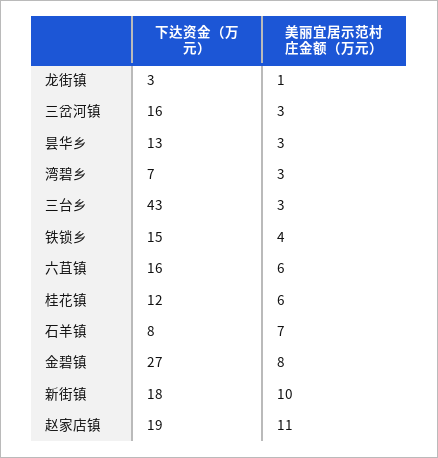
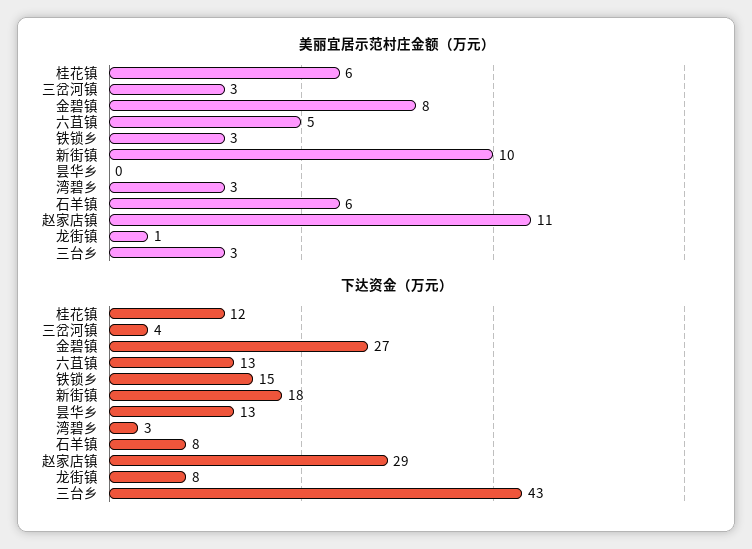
  {
    "下达资金（万元）": {
-     "龙街镇": 3,
+     "龙街镇": 8,
-     "三岔河镇": 16,
+     "三岔河镇": 4,
      "昙华乡": 13,
-     "湾碧乡": 7,
+     "湾碧乡": 3,
      "三台乡": 43,
      "铁锁乡": 15,
-     "六苴镇": 16,
+     "六苴镇": 13,
      "桂花镇": 12,
      "石羊镇": 8,
      "金碧镇": 27,
      "新街镇": 18,
-     "赵家店镇": 19
+     "赵家店镇": 29
    },
    "美丽宜居示范村庄金额（万元）": {
      "龙街镇": 1,
      "三岔河镇": 3,
-     "昙华乡": 3,
+     "昙华乡": 0,
      "湾碧乡": 3,
      "三台乡": 3,
-     "铁锁乡": 4,
+     "铁锁乡": 3,
-     "六苴镇": 6,
+     "六苴镇": 5,
      "桂花镇": 6,
-     "石羊镇": 7,
+     "石羊镇": 6,
      "金碧镇": 8,
      "新街镇": 10,
      "赵家店镇": 11
    }
  }

